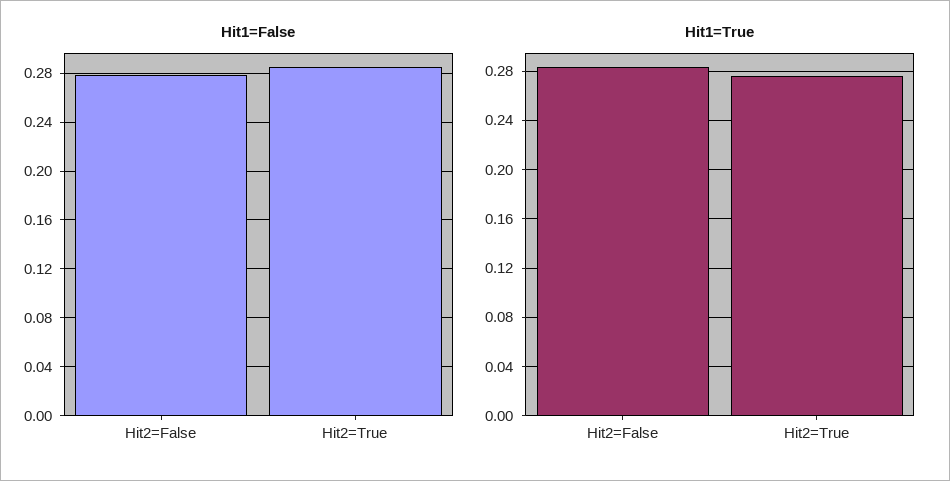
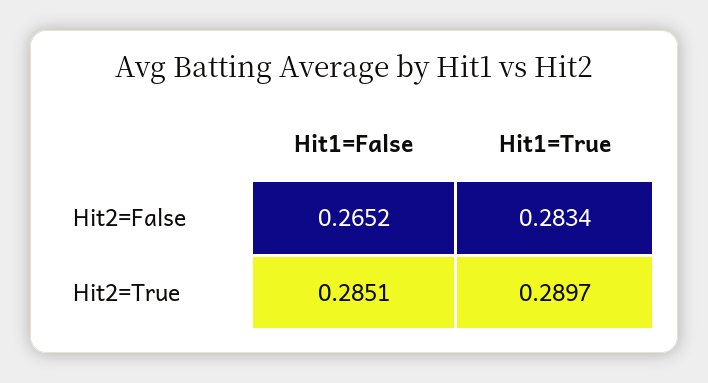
  {
    "Hit1=False": {
-     "Hit2=False": 0.28,
+     "Hit2=False": 0.2652,
      "Hit2=True": 0.2851
    },
    "Hit1=True": {
      "Hit2=False": 0.2834,
-     "Hit2=True": 0.275
+     "Hit2=True": 0.2897
    }
  }

